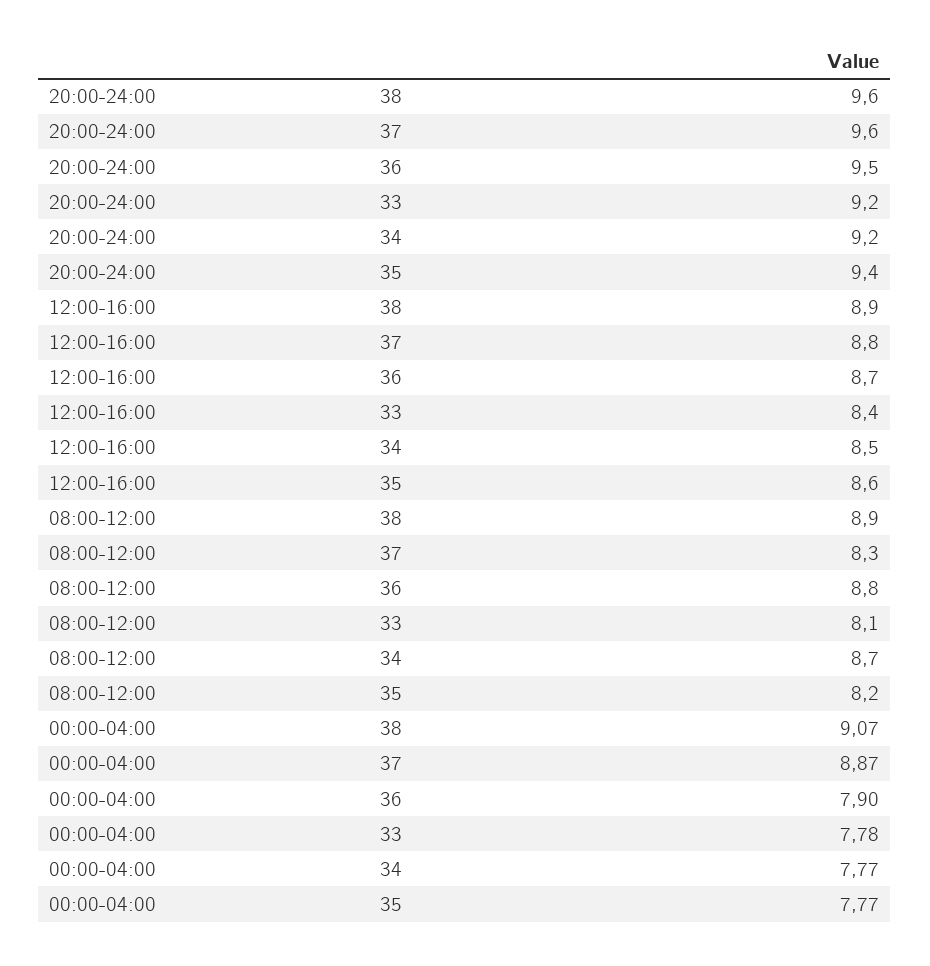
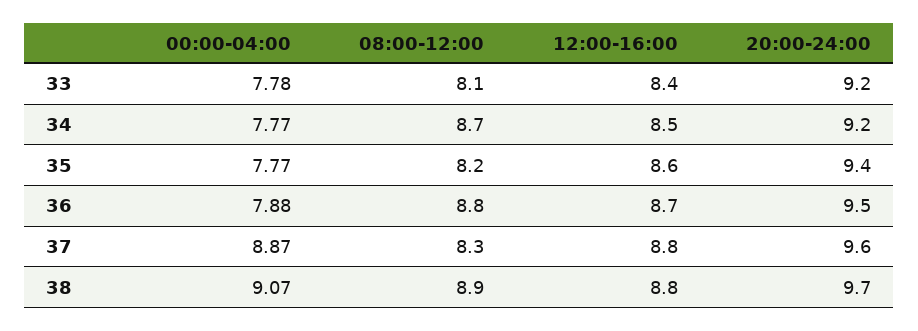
  {
    "20:00-24:00": {
-     "38": 9.6,
+     "38": 9.7,
      "37": 9.6,
      "36": 9.5,
      "33": 9.2,
      "34": 9.2,
      "35": 9.4
    },
    "12:00-16:00": {
-     "38": 8.9,
+     "38": 8.8,
      "37": 8.8,
      "36": 8.7,
      "33": 8.4,
      "34": 8.5,
      "35": 8.6
    },
    "08:00-12:00": {
      "38": 8.9,
      "37": 8.3,
      "36": 8.8,
      "33": 8.1,
      "34": 8.7,
      "35": 8.2
    },
    "00:00-04:00": {
      "38": 9.07,
      "37": 8.87,
-     "36": 7.9,
+     "36": 7.88,
      "33": 7.78,
      "34": 7.77,
      "35": 7.77
    }
  }

